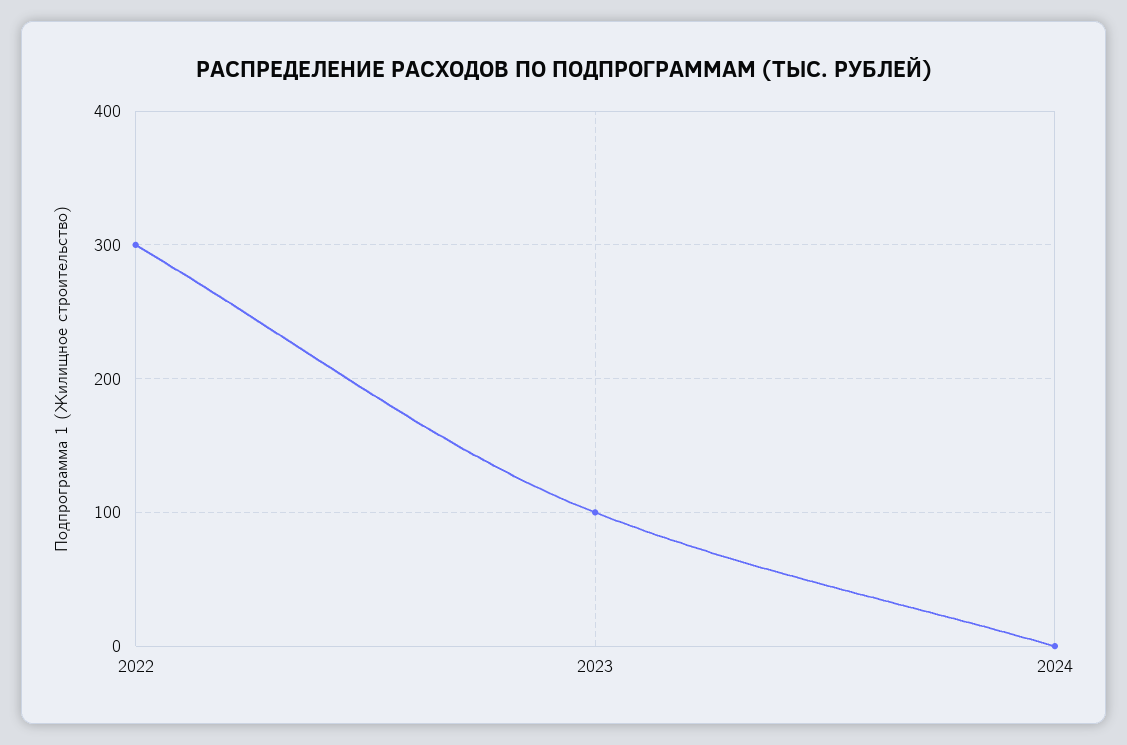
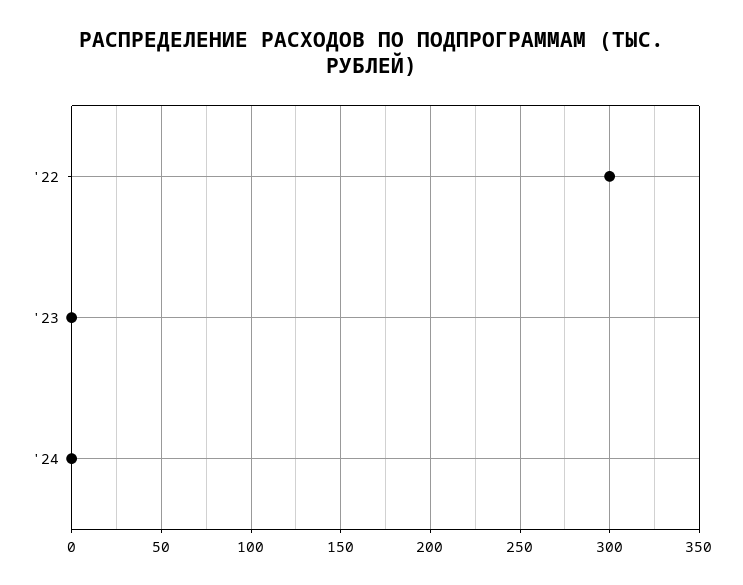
  {
    "2022": 300,
-   "2023": 100,
+   "2023": 0,
    "2024": 0
  }

